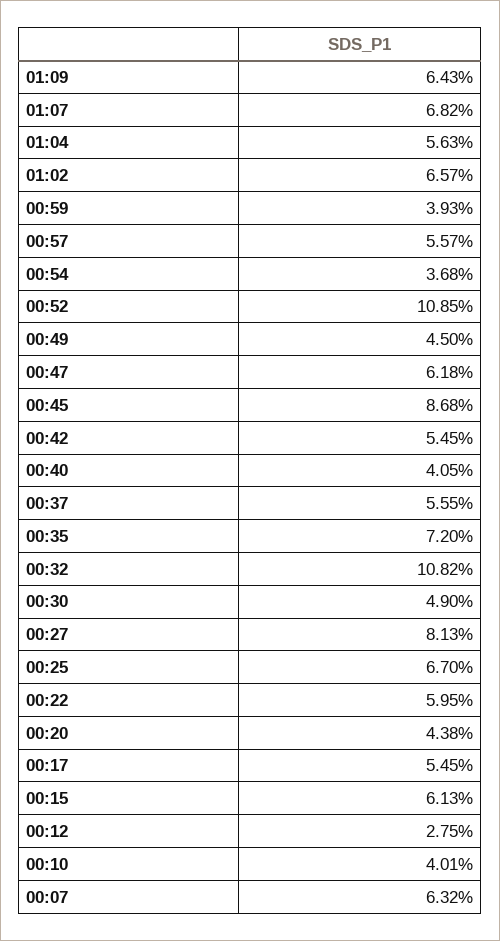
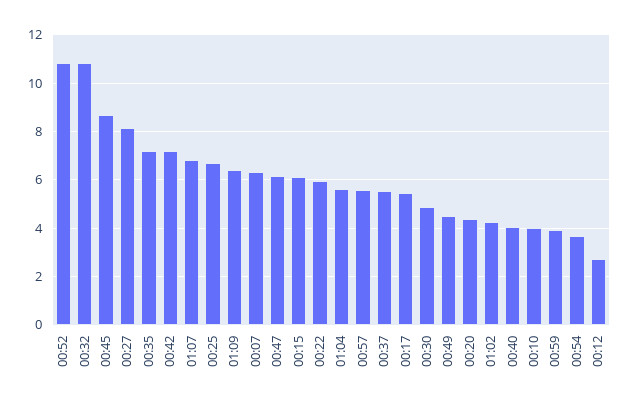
  {
    "01:09": 6.43,
    "01:07": 6.82,
    "01:04": 5.63,
-   "01:02": 6.57,
+   "01:02": 4.25,
    "00:59": 3.93,
    "00:57": 5.57,
    "00:54": 3.68,
    "00:52": 10.85,
    "00:49": 4.5,
    "00:47": 6.18,
    "00:45": 8.68,
-   "00:42": 5.45,
+   "00:42": 7.25,
    "00:40": 4.05,
    "00:37": 5.55,
    "00:35": 7.2,
    "00:32": 10.82,
    "00:30": 4.9,
    "00:27": 8.13,
    "00:25": 6.7,
    "00:22": 5.95,
    "00:20": 4.38,
    "00:17": 5.45,
    "00:15": 6.13,
    "00:12": 2.75,
    "00:10": 4.01,
    "00:07": 6.32
  }

